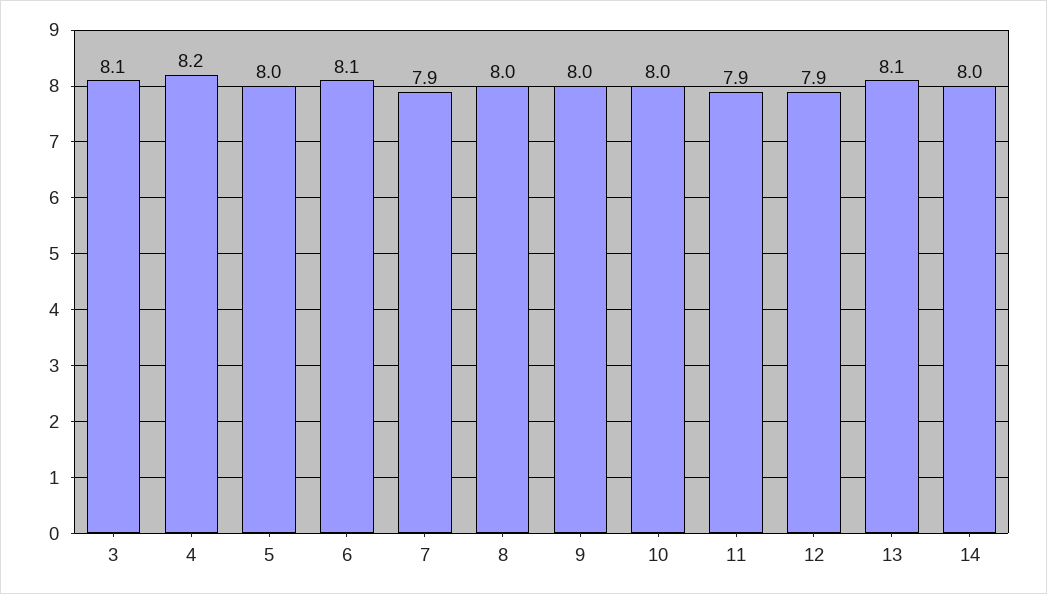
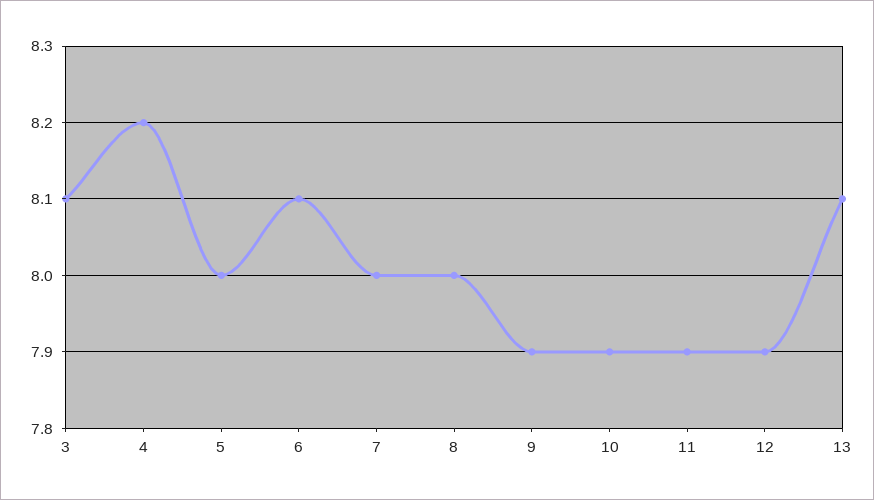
  {
    "3": 8.1,
    "4": 8.2,
    "5": 8,
    "6": 8.1,
-   "7": 7.9,
+   "7": 8,
    "8": 8,
-   "9": 8,
+   "9": 7.9,
-   "10": 8,
+   "10": 7.9,
    "11": 7.9,
    "12": 7.9,
-   "13": 8.1,
+   "13": 8.1
-   "14": 8
  }

